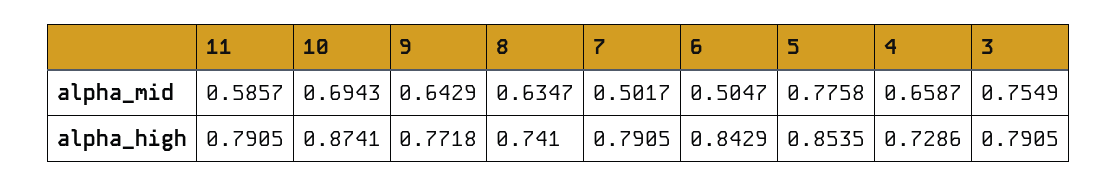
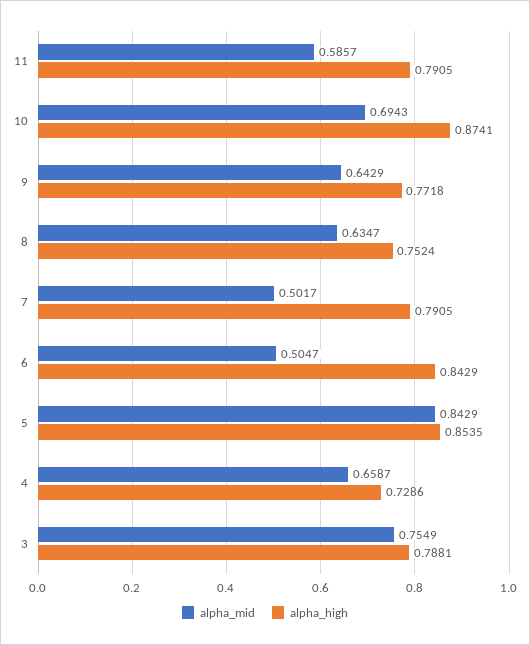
  {
    "alpha_mid": {
      "11": 0.5857,
      "10": 0.6943,
      "9": 0.6429,
      "8": 0.6347,
      "7": 0.5017,
      "6": 0.5047,
-     "5": 0.7758,
+     "5": 0.8429,
      "4": 0.6587,
      "3": 0.7549
    },
    "alpha_high": {
      "11": 0.7905,
      "10": 0.8741,
      "9": 0.7718,
-     "8": 0.741,
+     "8": 0.7524,
      "7": 0.7905,
      "6": 0.8429,
      "5": 0.8535,
      "4": 0.7286,
-     "3": 0.7905
+     "3": 0.7881
    }
  }

